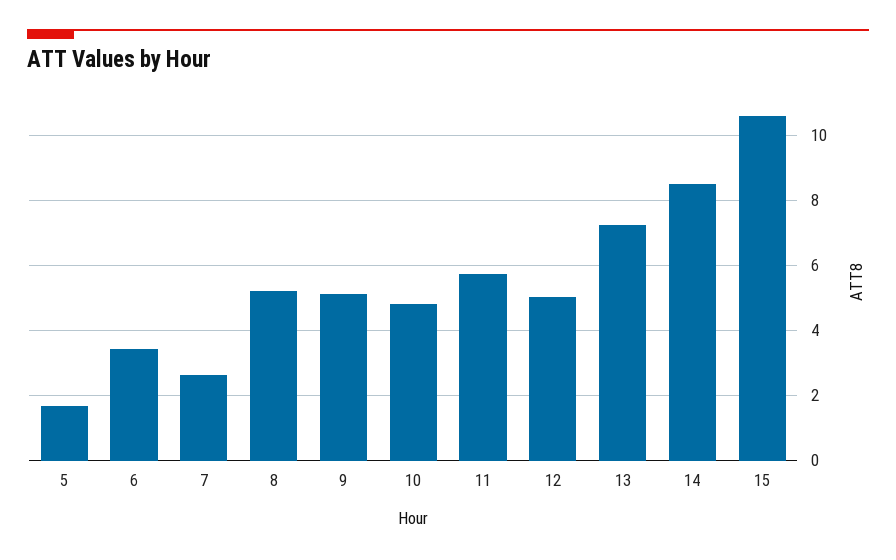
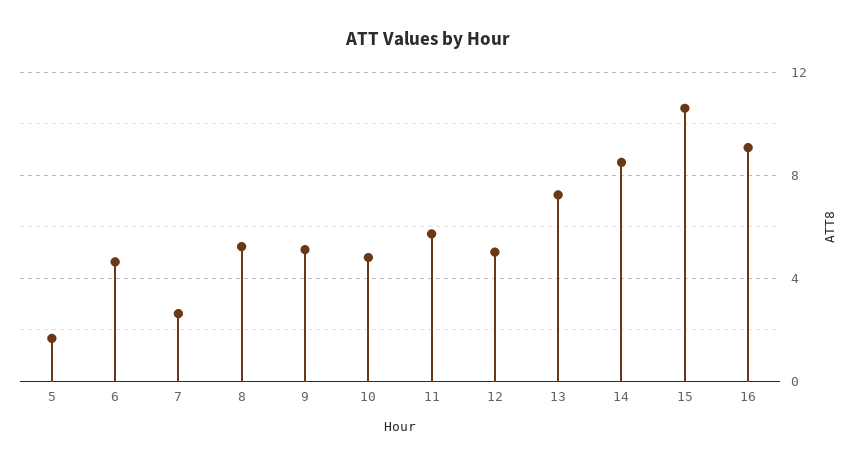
  {
    "5": 1.6,
-   "6": 3.4,
+   "6": 4.5,
    "7": 2.6,
    "8": 5.2,
    "9": 5.2,
    "10": 4.8,
    "11": 5.8,
    "12": 5,
    "13": 7.2,
    "14": 8.6,
-   "15": 10.6
+   "15": 10.6,
+   "16": 9
  }

